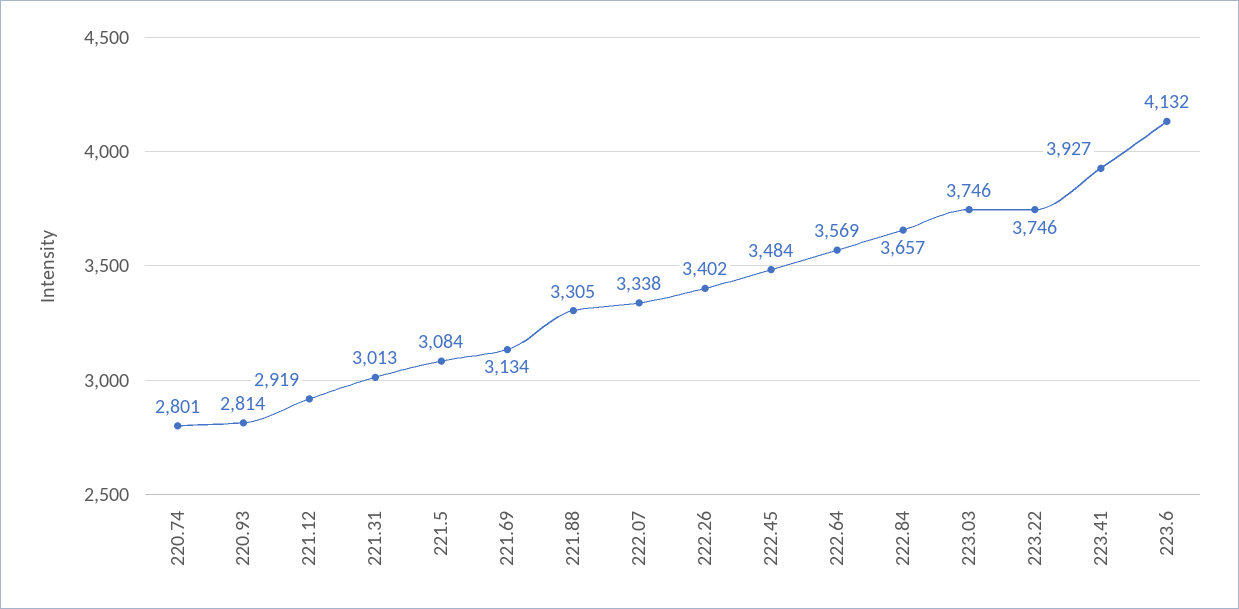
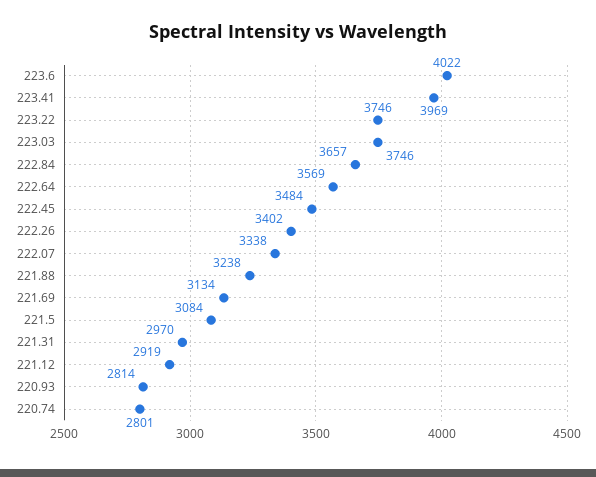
  {
    "220.74": 2801,
    "220.93": 2814,
    "221.12": 2919,
-   "221.31": 3013,
+   "221.31": 2970,
    "221.5": 3084,
    "221.69": 3134,
-   "221.88": 3305,
+   "221.88": 3238,
    "222.07": 3338,
    "222.26": 3402,
    "222.45": 3484,
    "222.64": 3569,
    "222.84": 3657,
    "223.03": 3746,
    "223.22": 3746,
-   "223.41": 3927,
+   "223.41": 3969,
-   "223.6": 4132
+   "223.6": 4022
  }

